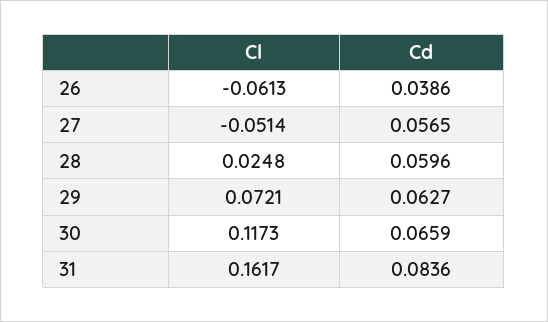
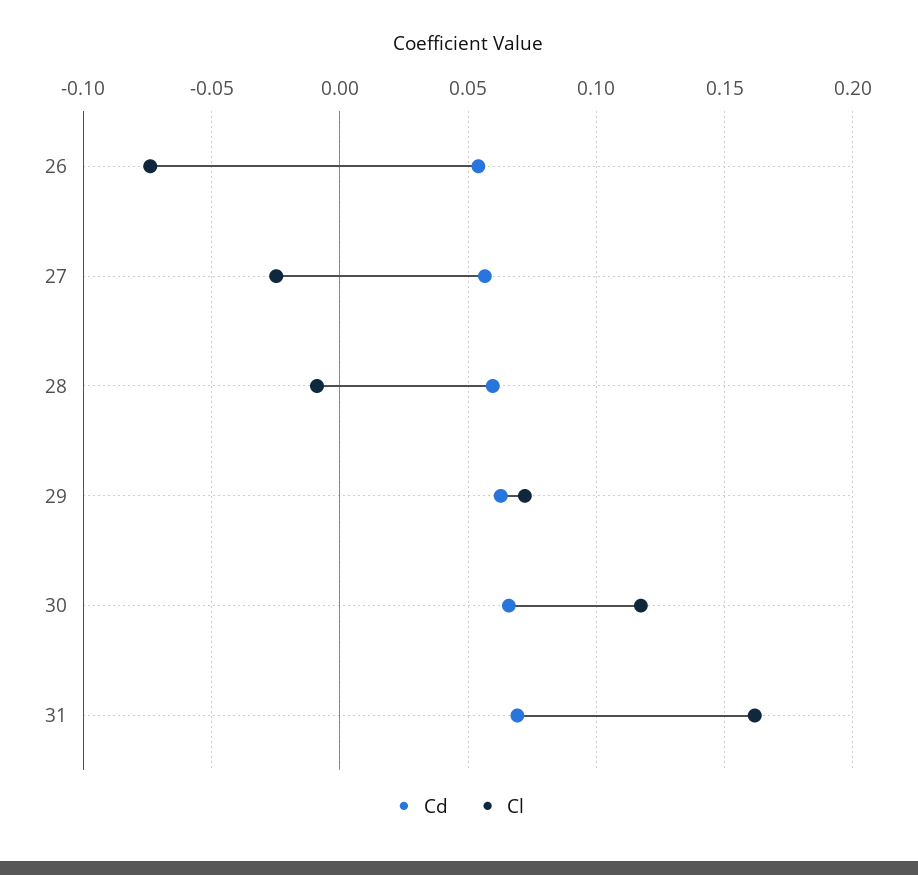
  {
    "Cl": {
-     "26": -0.0613,
+     "26": -0.075,
-     "27": -0.0514,
+     "27": -0.025,
-     "28": 0.0248,
+     "28": -0.01,
      "29": 0.0721,
      "30": 0.1173,
      "31": 0.1617
    },
    "Cd": {
-     "26": 0.0386,
+     "26": 0.055,
      "27": 0.0565,
      "28": 0.0596,
      "29": 0.0627,
      "30": 0.0659,
-     "31": 0.0836
+     "31": 0.07
    }
  }

